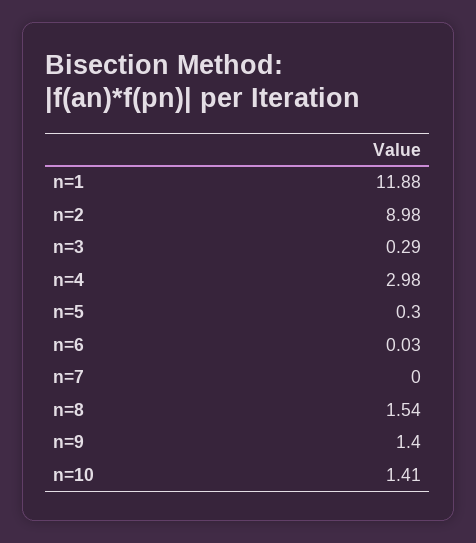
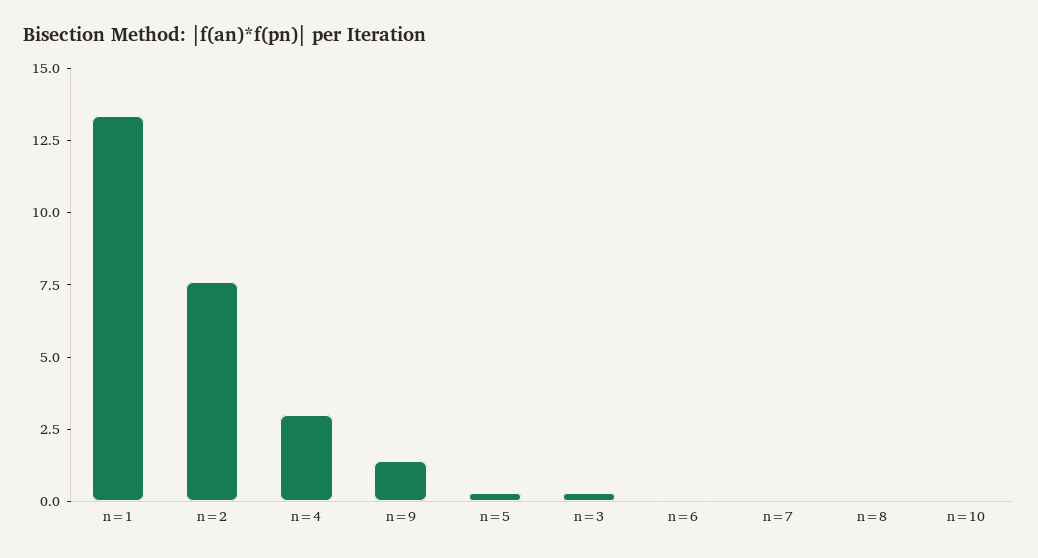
  {
-   "n=1": 11.88,
+   "n=1": 13.5,
-   "n=2": 8.98,
+   "n=2": 7.5,
    "n=3": 0.29,
    "n=4": 2.98,
    "n=5": 0.3,
    "n=6": 0.03,
    "n=7": 0,
-   "n=8": 1.54,
+   "n=8": 0,
    "n=9": 1.4,
-   "n=10": 1.41
+   "n=10": 0
  }

